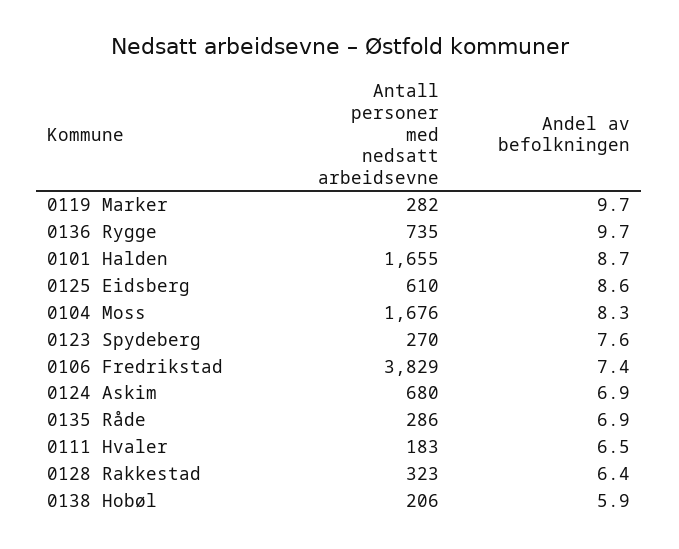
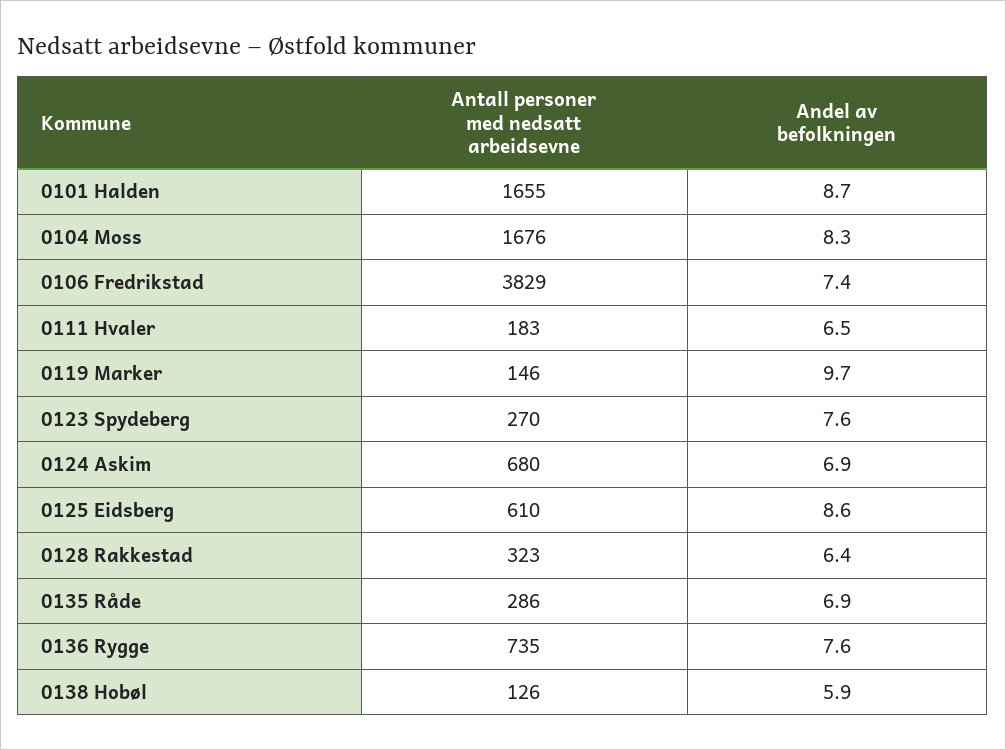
  {
    "Antall personer med nedsatt arbeidsevne": {
-     "0119 Marker": 282,
+     "0119 Marker": 146,
      "0136 Rygge": 735,
      "0101 Halden": 1655,
      "0125 Eidsberg": 610,
      "0104 Moss": 1676,
      "0123 Spydeberg": 270,
      "0106 Fredrikstad": 3829,
      "0124 Askim": 680,
      "0135 Råde": 286,
      "0111 Hvaler": 183,
      "0128 Rakkestad": 323,
-     "0138 Hobøl": 206
+     "0138 Hobøl": 126
    },
    "Andel av befolkningen": {
      "0119 Marker": 9.7,
-     "0136 Rygge": 9.7,
+     "0136 Rygge": 7.6,
      "0101 Halden": 8.7,
      "0125 Eidsberg": 8.6,
      "0104 Moss": 8.3,
      "0123 Spydeberg": 7.6,
      "0106 Fredrikstad": 7.4,
      "0124 Askim": 6.9,
      "0135 Råde": 6.9,
      "0111 Hvaler": 6.5,
      "0128 Rakkestad": 6.4,
      "0138 Hobøl": 5.9
    }
  }

